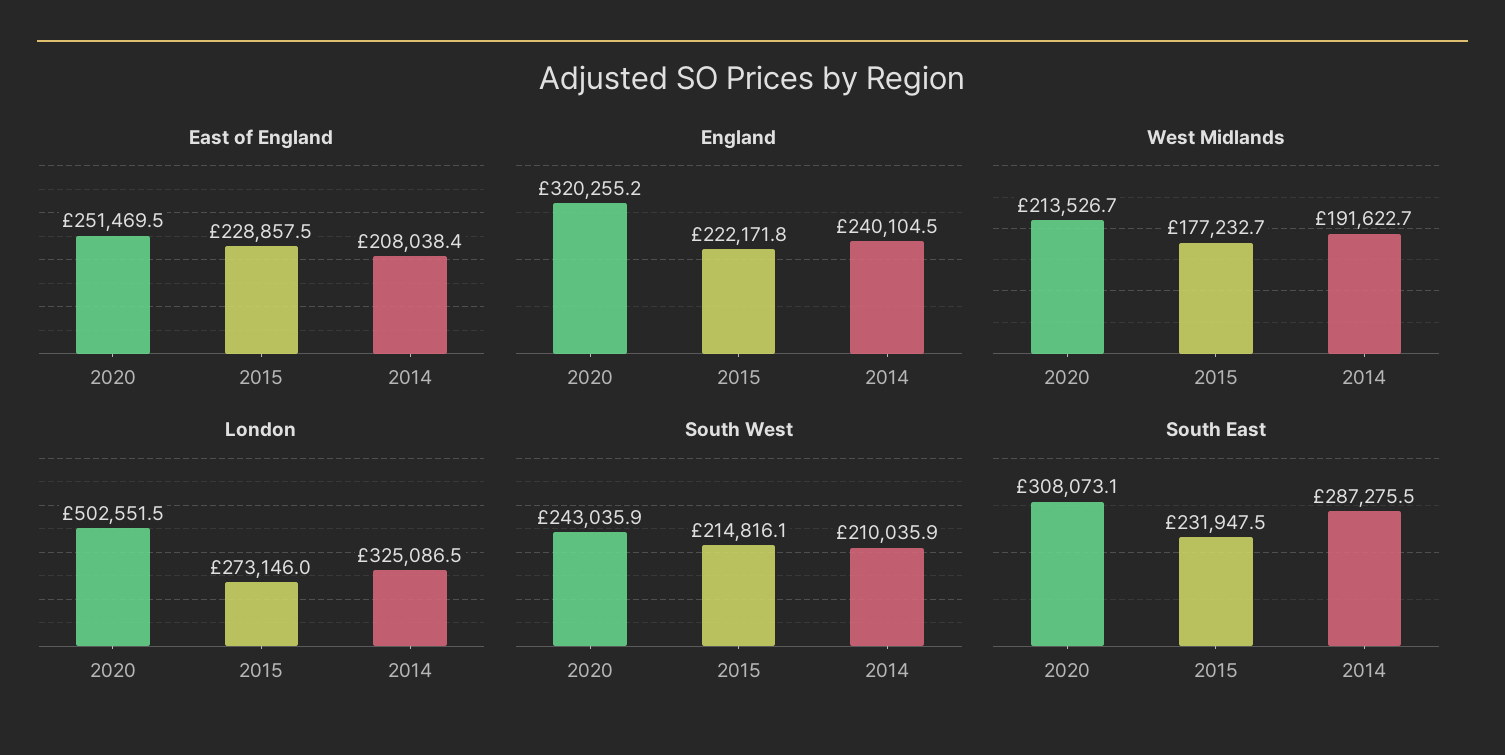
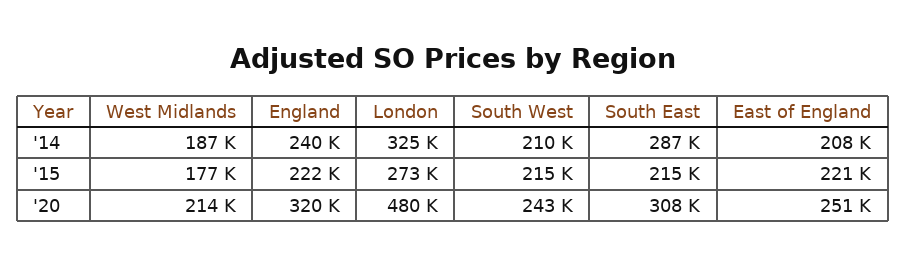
  {
    "East of England": {
      "2020": 251469.5,
-     "2015": 228857.5,
+     "2015": 221000,
      "2014": 208038.4
    },
    "England": {
      "2020": 320255.2,
      "2015": 222171.8,
      "2014": 240104.5
    },
    "West Midlands": {
      "2020": 213526.7,
      "2015": 177232.7,
-     "2014": 191622.7
+     "2014": 187000
    },
    "London": {
-     "2020": 502551.5,
+     "2020": 480000,
      "2015": 273146,
      "2014": 325086.5
    },
    "South West": {
      "2020": 243035.9,
      "2015": 214816.1,
      "2014": 210035.9
    },
    "South East": {
      "2020": 308073.1,
-     "2015": 231947.5,
+     "2015": 215000,
      "2014": 287275.5
    }
  }

